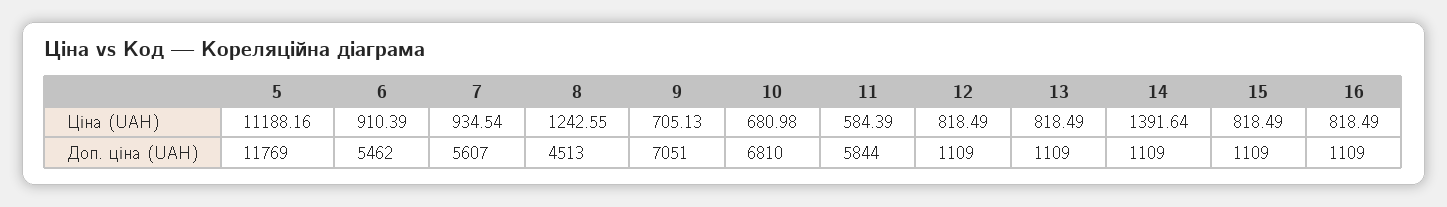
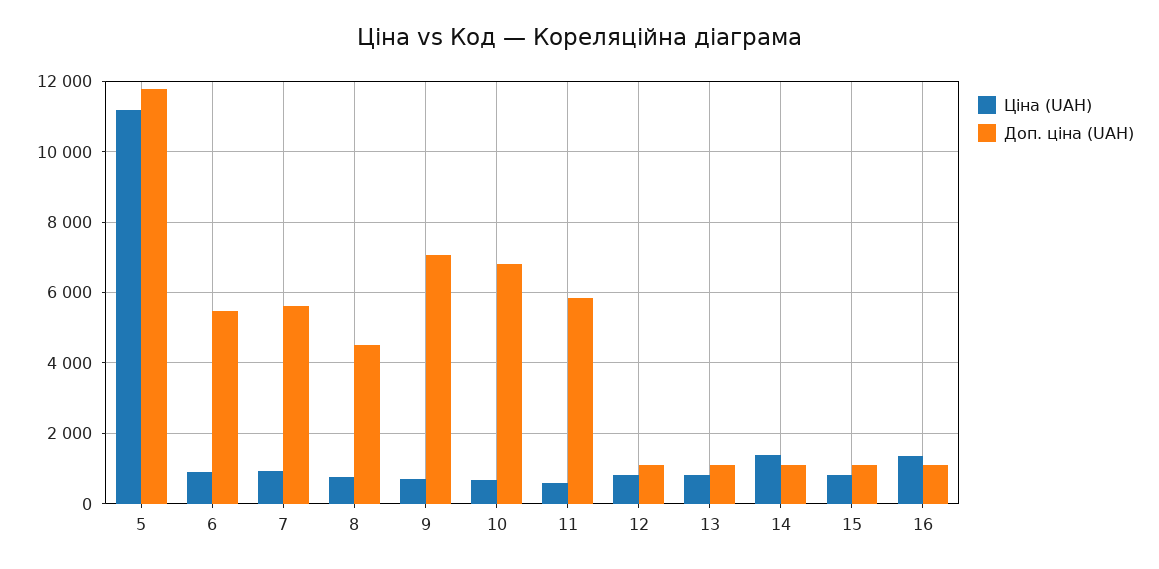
  {
    "Ціна (UAH)": {
      "5": 11188.16,
      "6": 910.39,
      "7": 934.54,
-     "8": 1242.55,
+     "8": 800,
      "9": 705.13,
      "10": 680.98,
      "11": 584.39,
      "12": 818.49,
      "13": 818.49,
      "14": 1391.64,
      "15": 818.49,
-     "16": 818.49
+     "16": 1400
    },
    "Доп. ціна (UAH)": {
      "5": 11769,
      "6": 5462,
      "7": 5607,
      "8": 4513,
      "9": 7051,
      "10": 6810,
      "11": 5844,
      "12": 1109,
      "13": 1109,
      "14": 1109,
      "15": 1109,
      "16": 1109
    }
  }

